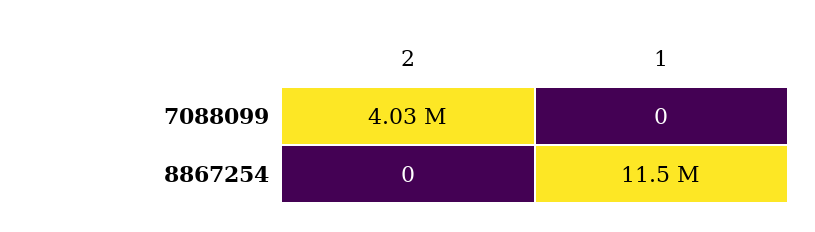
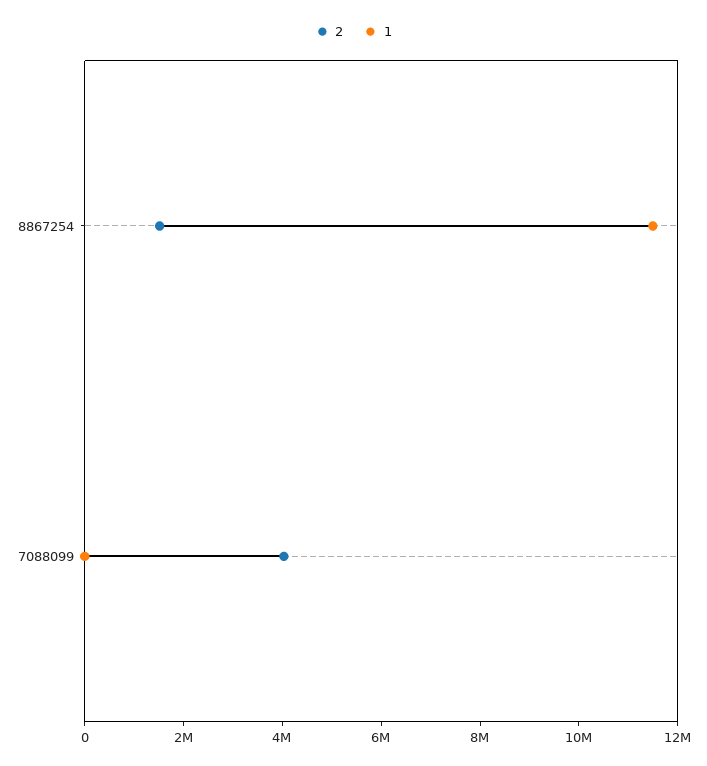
  {
    "2": {
      "7088099": 4030000,
-     "8867254": 0
+     "8867254": 1500000
    },
    "1": {
      "7088099": 0,
      "8867254": 11500000
    }
  }

